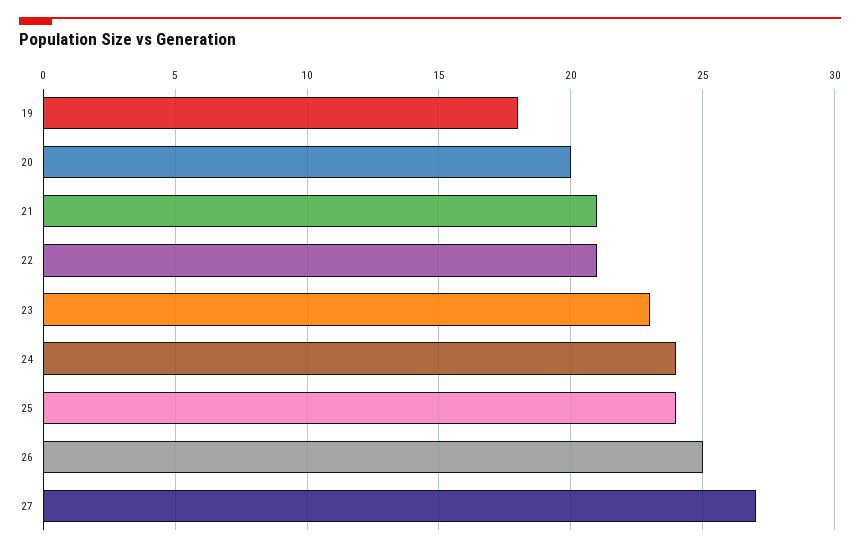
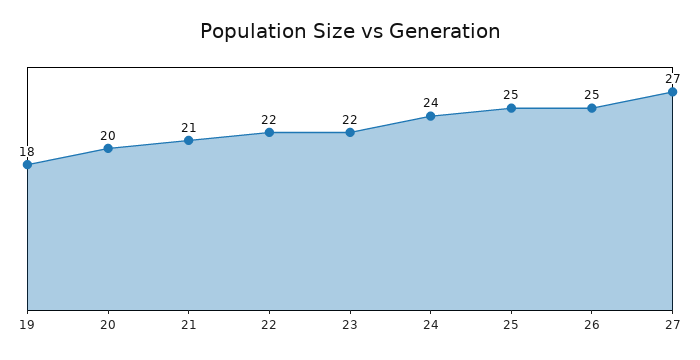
  {
    "19": 18,
    "20": 20,
    "21": 21,
-   "22": 21,
+   "22": 22,
-   "23": 23,
+   "23": 22,
    "24": 24,
-   "25": 24,
+   "25": 25,
    "26": 25,
    "27": 27
  }

